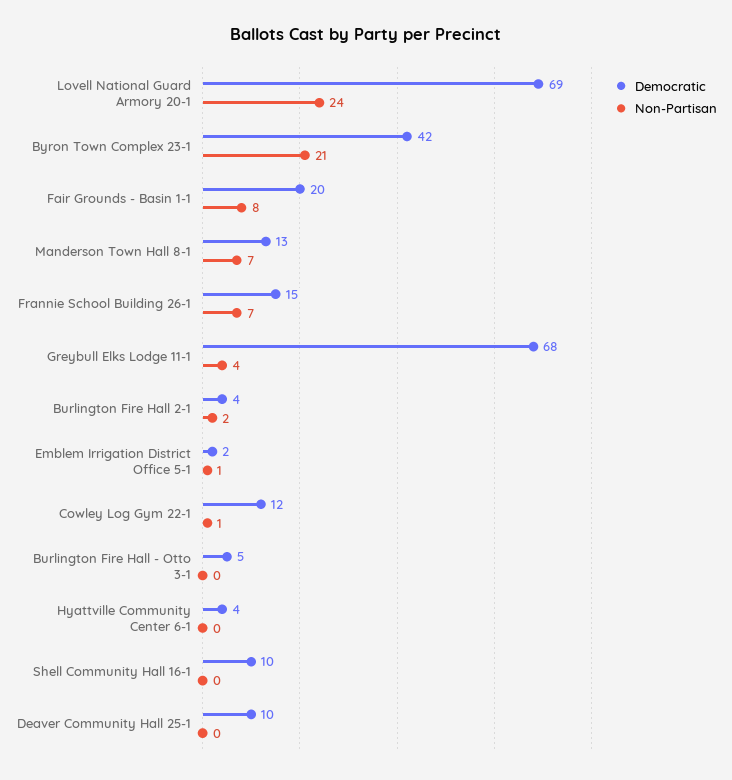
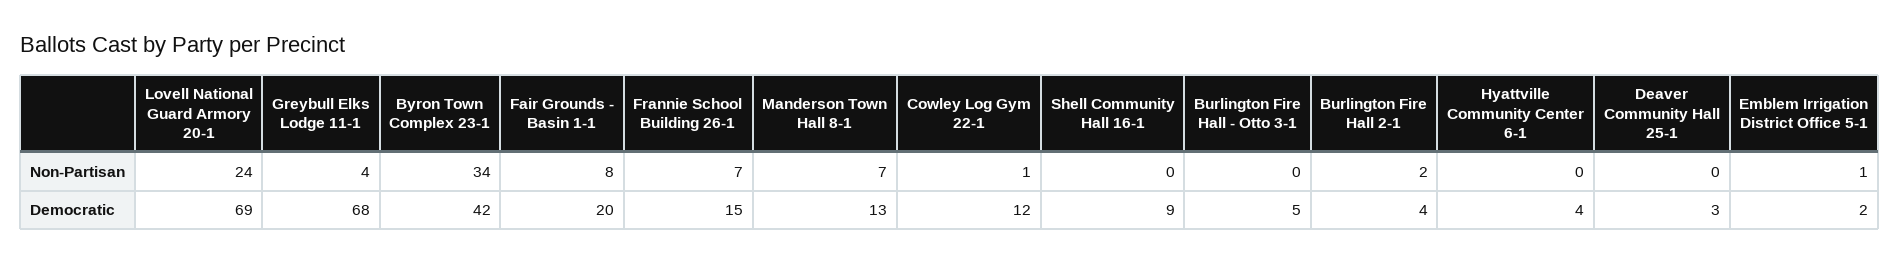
  {
    "Democratic": {
      "Lovell National Guard Armory 20-1": 69,
      "Byron Town Complex 23-1": 42,
      "Fair Grounds - Basin 1-1": 20,
      "Manderson Town Hall 8-1": 13,
      "Frannie School Building 26-1": 15,
      "Greybull Elks Lodge 11-1": 68,
      "Burlington Fire Hall 2-1": 4,
      "Emblem Irrigation District Office 5-1": 2,
      "Cowley Log Gym 22-1": 12,
      "Burlington Fire Hall - Otto 3-1": 5,
      "Hyattville Community Center 6-1": 4,
-     "Shell Community Hall 16-1": 10,
+     "Shell Community Hall 16-1": 9,
-     "Deaver Community Hall 25-1": 10
+     "Deaver Community Hall 25-1": 3
    },
    "Non-Partisan": {
      "Lovell National Guard Armory 20-1": 24,
-     "Byron Town Complex 23-1": 21,
+     "Byron Town Complex 23-1": 34,
      "Fair Grounds - Basin 1-1": 8,
      "Manderson Town Hall 8-1": 7,
      "Frannie School Building 26-1": 7,
      "Greybull Elks Lodge 11-1": 4,
      "Burlington Fire Hall 2-1": 2,
      "Emblem Irrigation District Office 5-1": 1,
      "Cowley Log Gym 22-1": 1,
      "Burlington Fire Hall - Otto 3-1": 0,
      "Hyattville Community Center 6-1": 0,
      "Shell Community Hall 16-1": 0,
      "Deaver Community Hall 25-1": 0
    }
  }

